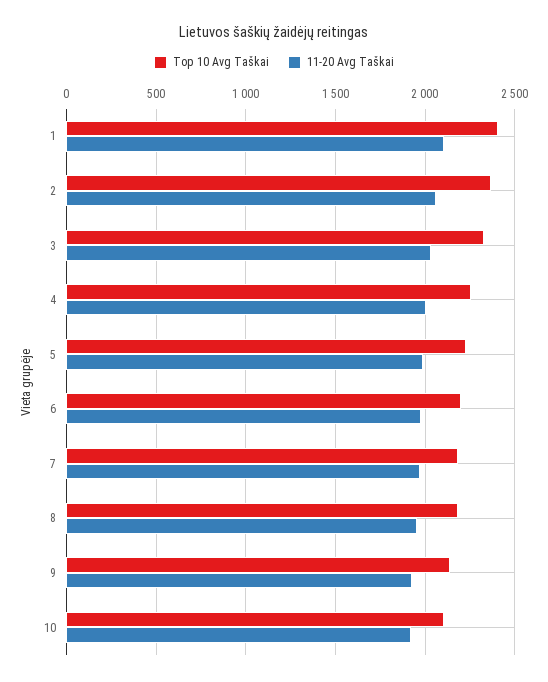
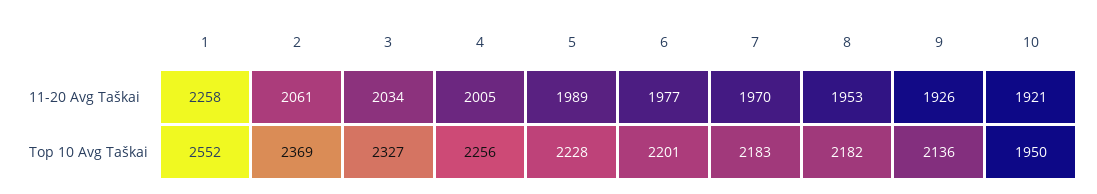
  {
    "Top 10 Avg Taškai": {
-     "1": 2400,
+     "1": 2552,
      "2": 2369,
      "3": 2327,
      "4": 2256,
      "5": 2228,
      "6": 2201,
      "7": 2183,
      "8": 2182,
      "9": 2136,
-     "10": 2100
+     "10": 1950
    },
    "11-20 Avg Taškai": {
-     "1": 2100,
+     "1": 2258,
      "2": 2061,
      "3": 2034,
      "4": 2005,
      "5": 1989,
      "6": 1977,
      "7": 1970,
      "8": 1953,
      "9": 1926,
      "10": 1921
    }
  }

